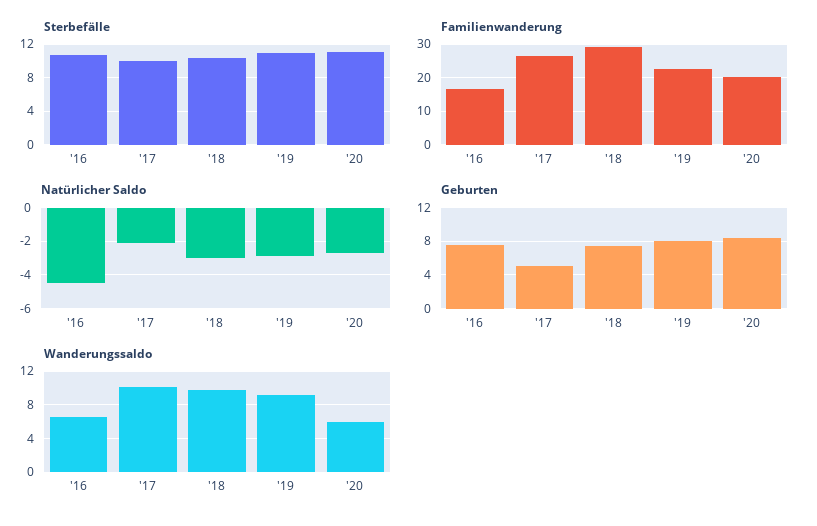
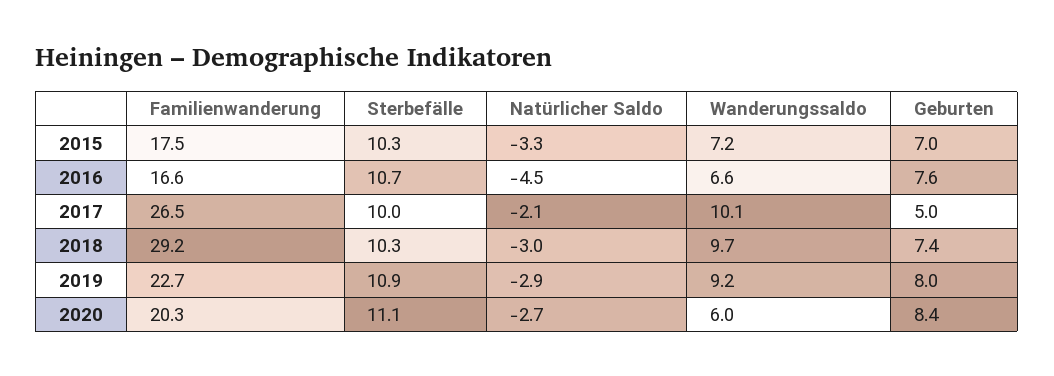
  {
    "Sterbefälle": {
      "'16": 10.7,
      "'17": 10,
      "'18": 10.3,
      "'19": 10.9,
-     "'20": 11.1
+     "'20": 11.1,
+     "2015": 10.3
    },
    "Familienwanderung": {
      "'16": 16.6,
      "'17": 26.5,
      "'18": 29.2,
      "'19": 22.7,
-     "'20": 20.3
+     "'20": 20.3,
+     "2015": 17.5
    },
    "Natürlicher Saldo": {
      "'16": -4.5,
      "'17": -2.1,
      "'18": -3,
      "'19": -2.9,
-     "'20": -2.7
+     "'20": -2.7,
+     "2015": -3.3
    },
    "Geburten": {
      "'16": 7.6,
      "'17": 5,
      "'18": 7.4,
      "'19": 8,
-     "'20": 8.4
+     "'20": 8.4,
+     "2015": 7
    },
    "Wanderungssaldo": {
      "'16": 6.6,
      "'17": 10.1,
      "'18": 9.7,
      "'19": 9.2,
-     "'20": 6
+     "'20": 6,
+     "2015": 7.2
    }
  }

